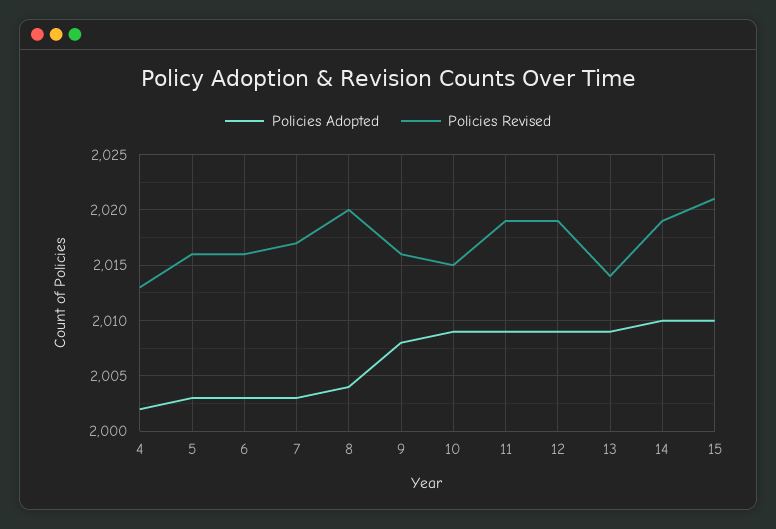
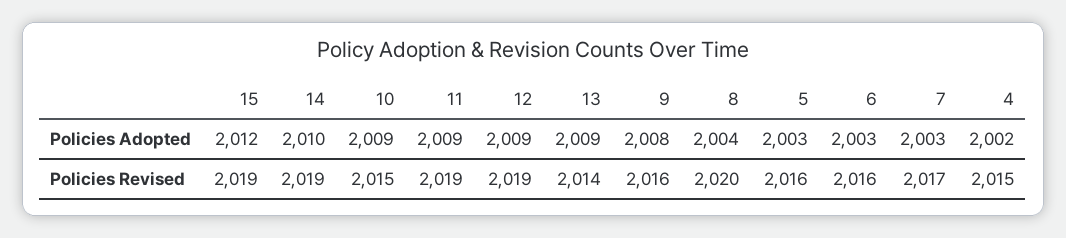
  {
    "Policies Adopted": {
      "4": 2002,
      "5": 2003,
      "6": 2003,
      "7": 2003,
      "8": 2004,
      "9": 2008,
      "10": 2009,
      "11": 2009,
      "12": 2009,
      "13": 2009,
      "14": 2010,
-     "15": 2010
+     "15": 2012
    },
    "Policies Revised": {
-     "4": 2013,
+     "4": 2015,
      "5": 2016,
      "6": 2016,
      "7": 2017,
      "8": 2020,
      "9": 2016,
      "10": 2015,
      "11": 2019,
      "12": 2019,
      "13": 2014,
      "14": 2019,
-     "15": 2021
+     "15": 2019
    }
  }

